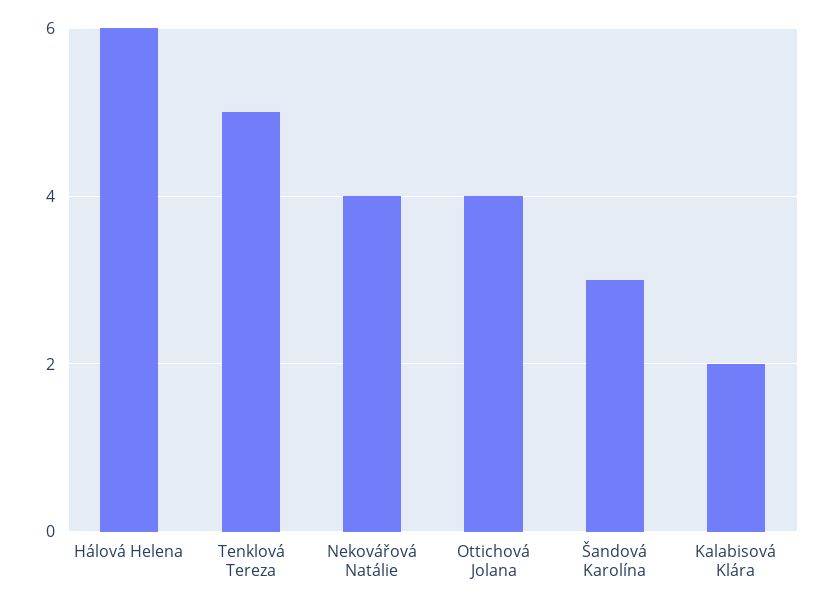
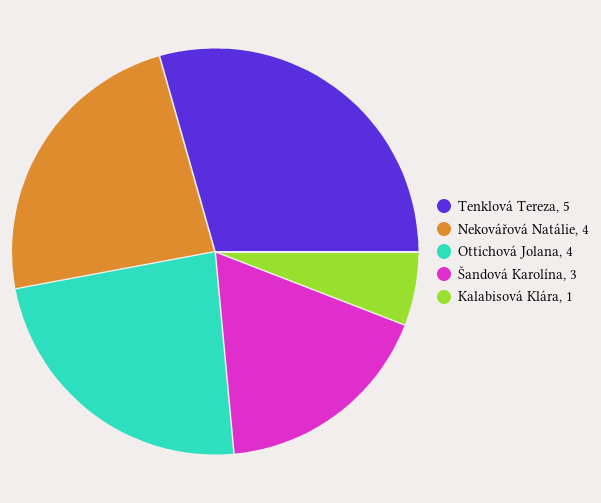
  {
-   "Hálová Helena": 6,
    "Tenklová Tereza": 5,
    "Nekovářová Natálie": 4,
    "Ottichová Jolana": 4,
    "Šandová Karolína": 3,
-   "Kalabisová Klára": 2
+   "Kalabisová Klára": 1
  }

